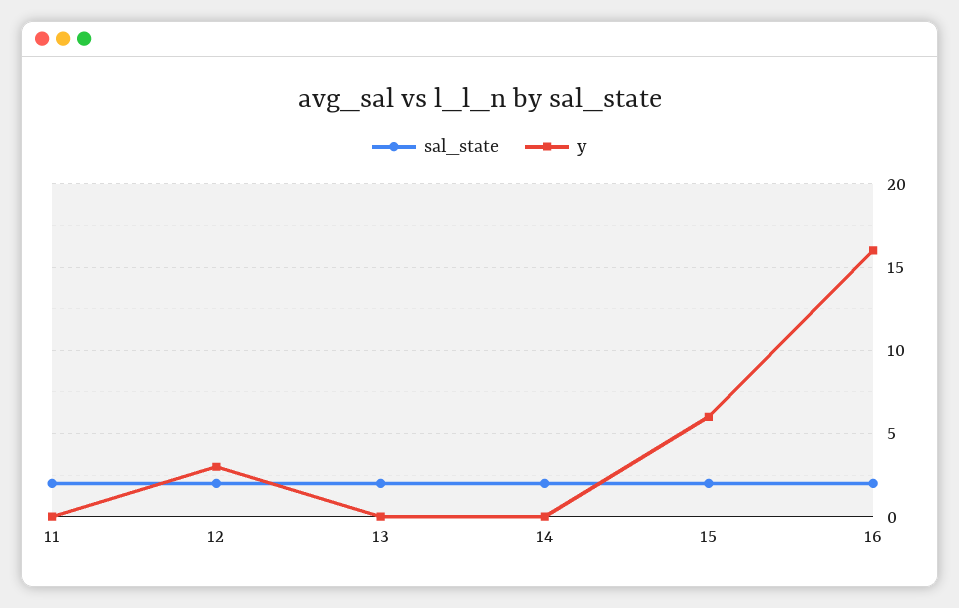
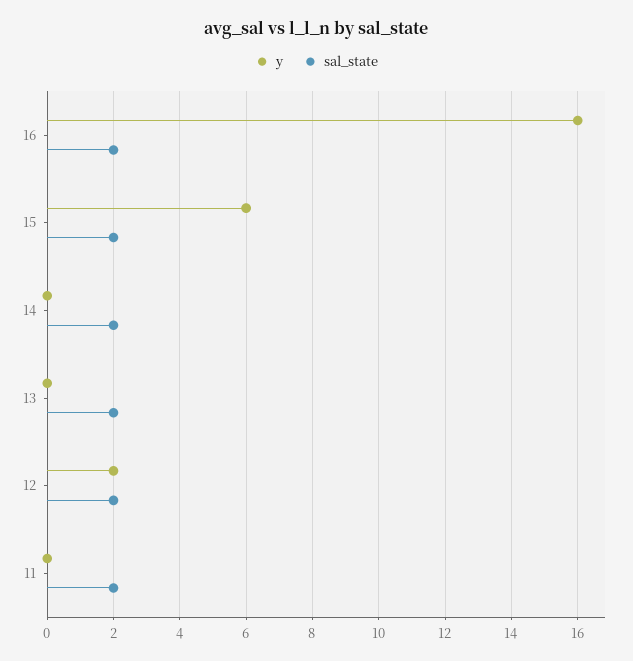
  {
    "sal_state": {
      "11": 2,
      "12": 2,
      "13": 2,
      "14": 2,
      "15": 2,
      "16": 2
    },
    "y": {
      "11": 0,
-     "12": 3,
+     "12": 2,
      "13": 0,
      "14": 0,
      "15": 6,
      "16": 16
    }
  }

